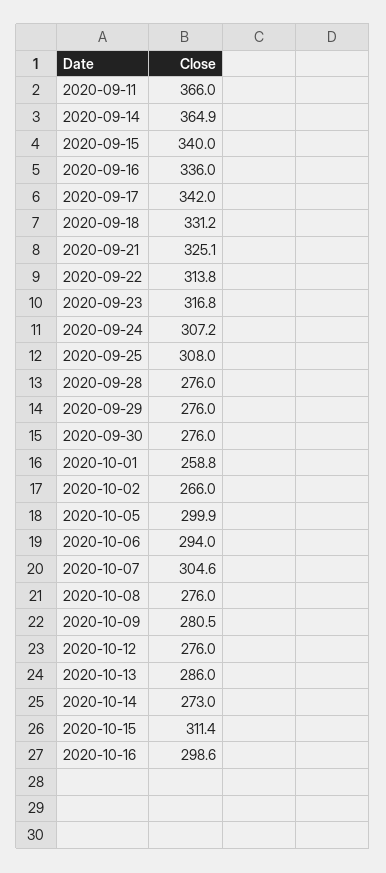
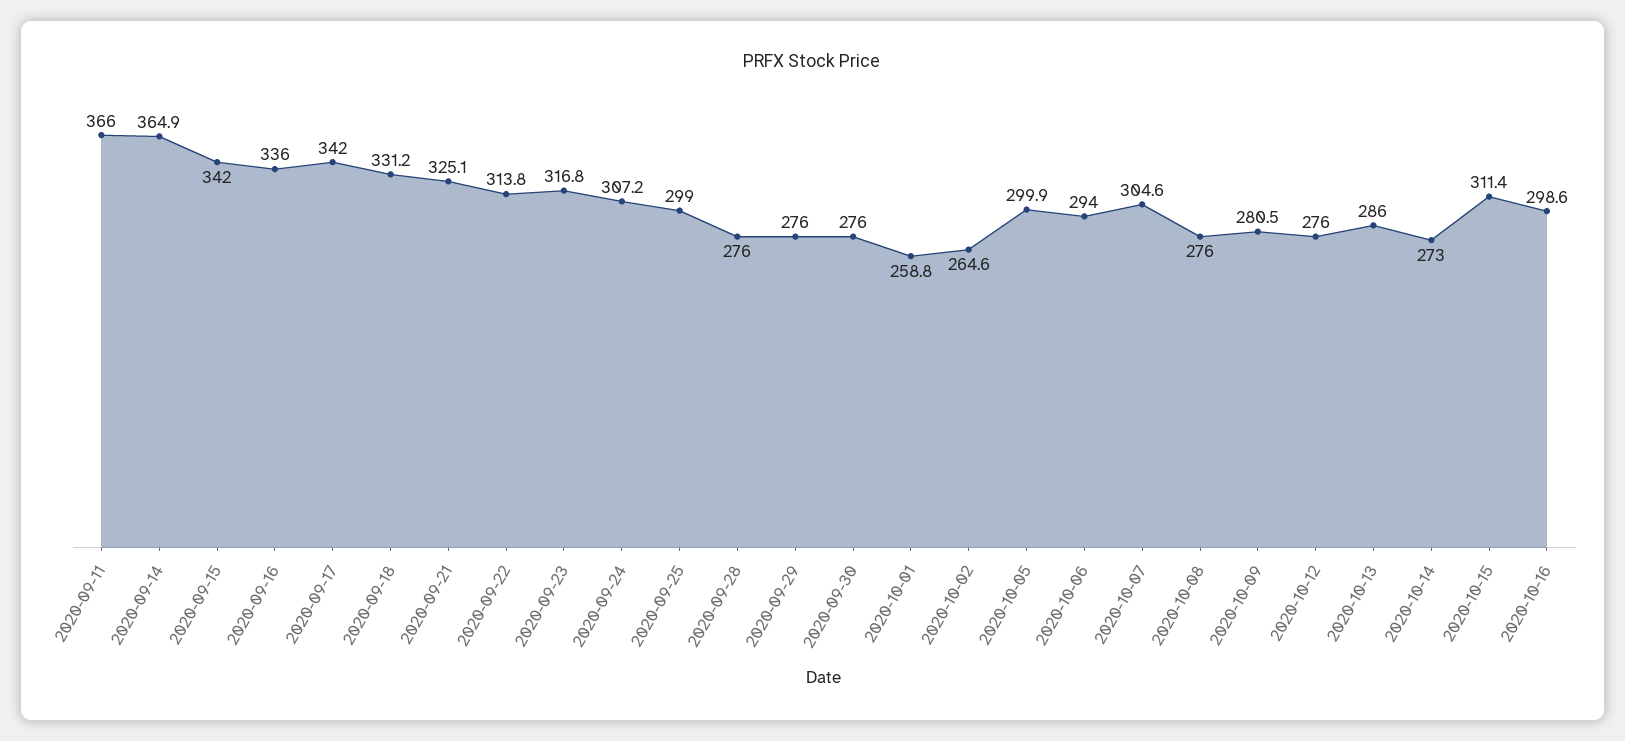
  {
    "2020-09-11": 366,
    "2020-09-14": 364.9,
-   "2020-09-15": 340,
+   "2020-09-15": 342,
    "2020-09-16": 336,
    "2020-09-17": 342,
    "2020-09-18": 331.2,
    "2020-09-21": 325.1,
    "2020-09-22": 313.8,
    "2020-09-23": 316.8,
    "2020-09-24": 307.2,
-   "2020-09-25": 308,
+   "2020-09-25": 299,
    "2020-09-28": 276,
    "2020-09-29": 276,
    "2020-09-30": 276,
    "2020-10-01": 258.8,
-   "2020-10-02": 266,
+   "2020-10-02": 264.6,
    "2020-10-05": 299.9,
    "2020-10-06": 294,
    "2020-10-07": 304.6,
    "2020-10-08": 276,
    "2020-10-09": 280.5,
    "2020-10-12": 276,
    "2020-10-13": 286,
    "2020-10-14": 273,
    "2020-10-15": 311.4,
    "2020-10-16": 298.6
  }

